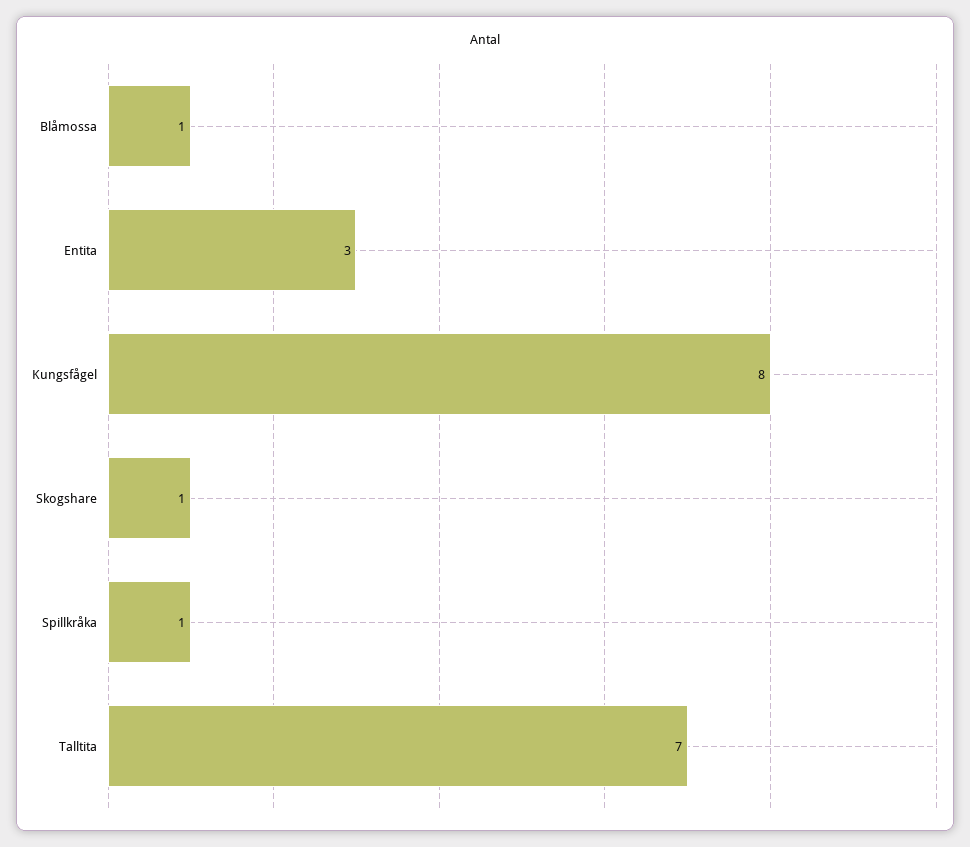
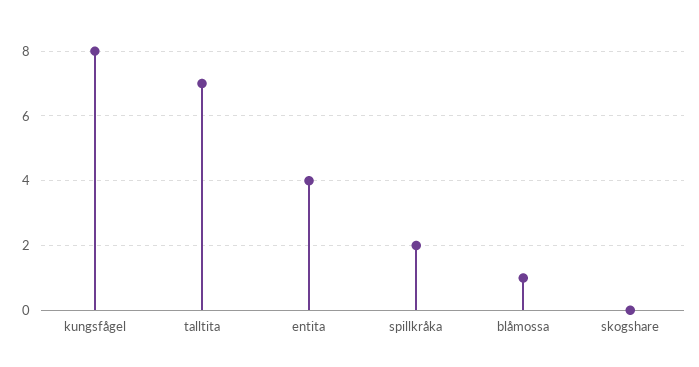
  {
    "Blåmossa": 1,
-   "Entita": 3,
+   "Entita": 4,
    "Kungsfågel": 8,
-   "Skogshare": 1,
+   "Skogshare": 0,
-   "Spillkråka": 1,
+   "Spillkråka": 2,
    "Talltita": 7
  }

